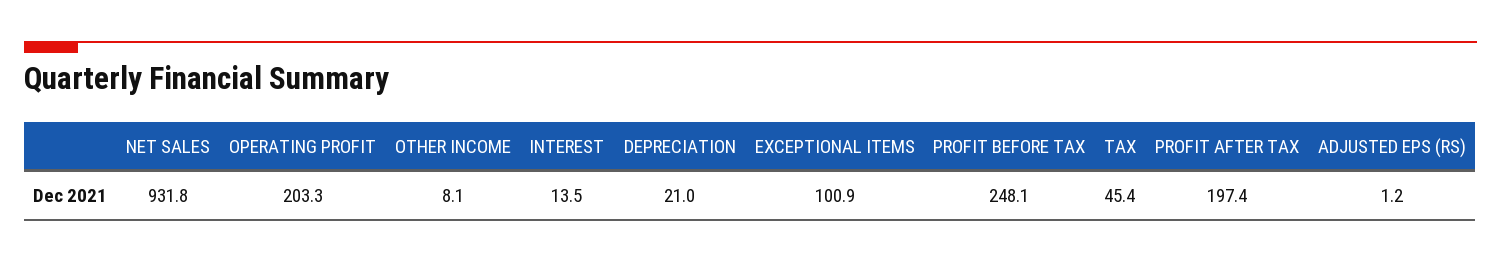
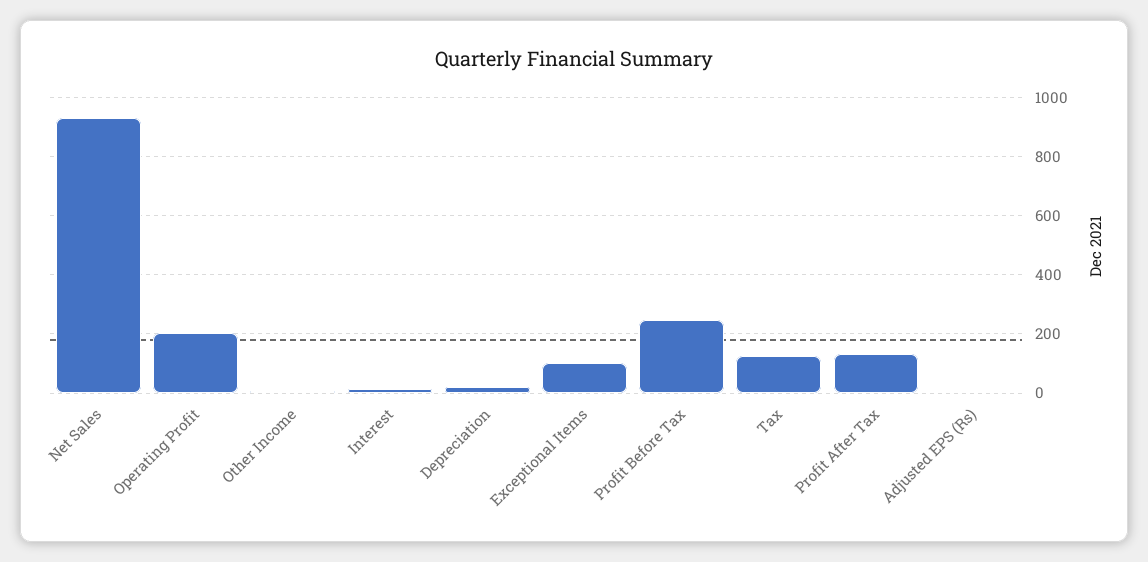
  {
    "NET SALES": 931.8,
    "OPERATING PROFIT": 203.3,
    "OTHER INCOME": 8.1,
    "INTEREST": 13.5,
    "DEPRECIATION": 21,
    "EXCEPTIONAL ITEMS": 100.9,
    "PROFIT BEFORE TAX": 248.1,
-   "TAX": 45.4,
+   "TAX": 125,
-   "PROFIT AFTER TAX": 197.4,
+   "PROFIT AFTER TAX": 125,
    "ADJUSTED EPS (RS)": 1.2
  }

